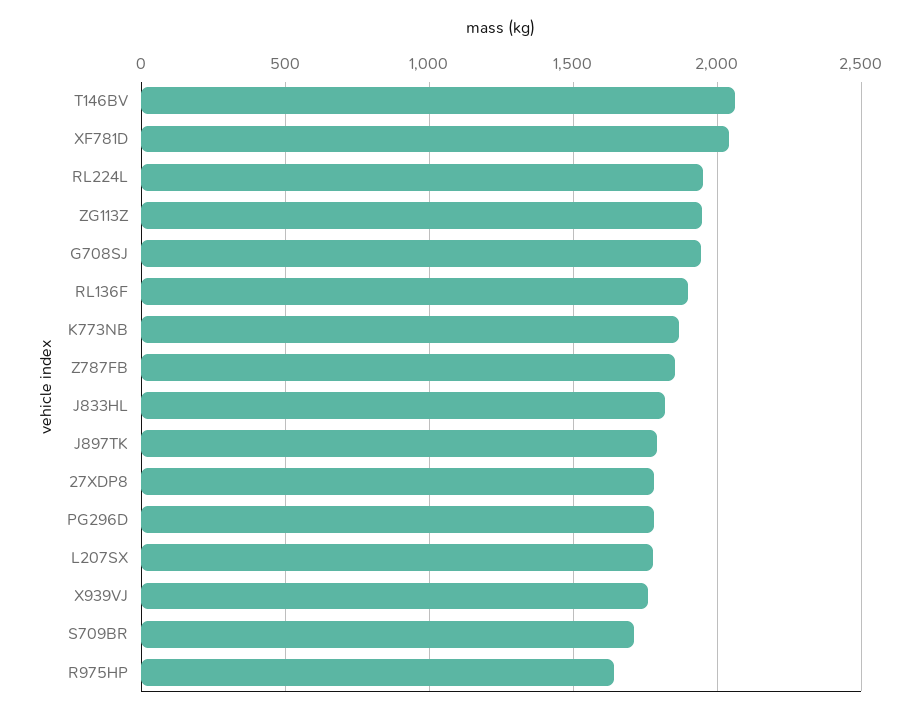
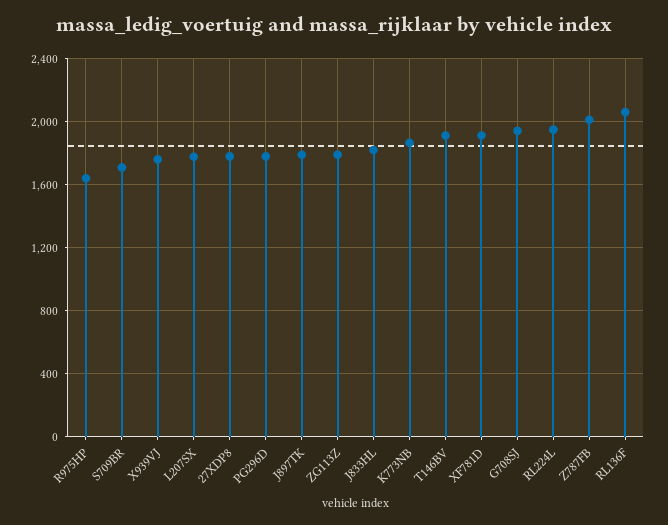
  {
-   "T146BV": 2050,
+   "T146BV": 1900,
-   "XF781D": 2050,
+   "XF781D": 1900,
    "RL224L": 1950,
-   "ZG113Z": 1950,
+   "ZG113Z": 1800,
    "G708SJ": 1950,
-   "RL136F": 1900,
+   "RL136F": 2050,
    "K773NB": 1850,
-   "Z787FB": 1850,
+   "Z787FB": 2000,
    "J833HL": 1800,
    "J897TK": 1800,
    "27XDP8": 1800,
    "PG296D": 1800,
    "L207SX": 1800,
    "X939VJ": 1750,
    "S709BR": 1700,
    "R975HP": 1650
  }

